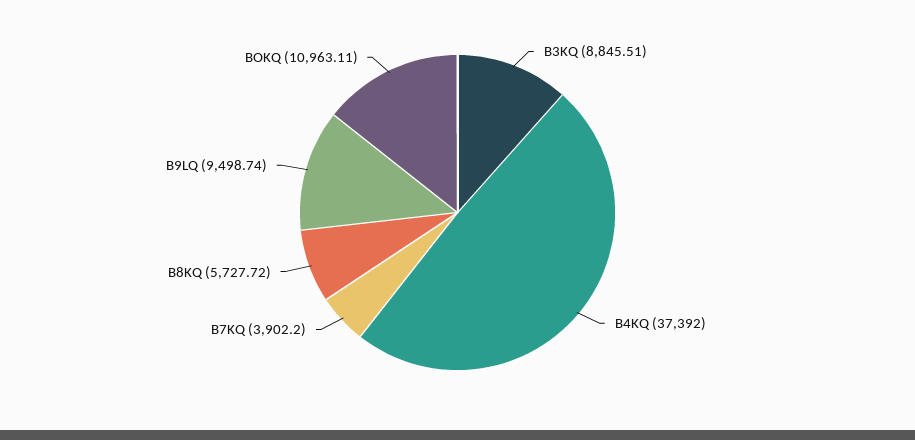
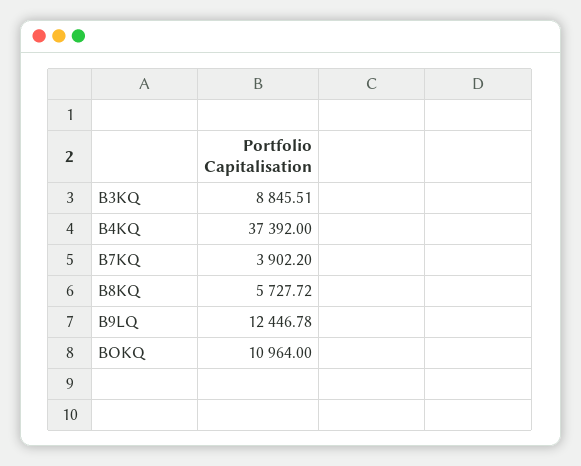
  {
    "B3KQ": 8845.51,
    "B4KQ": 37392,
    "B7KQ": 3902.2,
    "B8KQ": 5727.72,
-   "B9LQ": 9498.74,
+   "B9LQ": 12446.78,
-   "BOKQ": 10963.11
+   "BOKQ": 10964
  }

